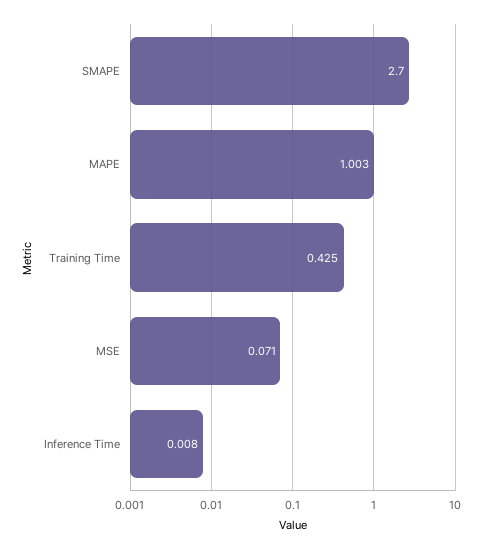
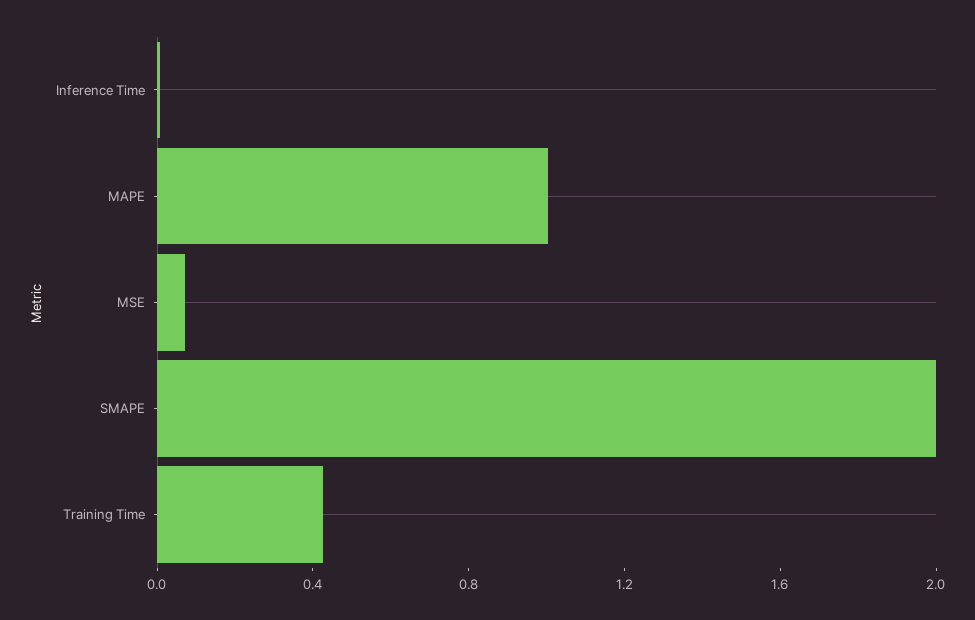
  {
-   "SMAPE": 2.7,
+   "SMAPE": 2,
    "MAPE": 1.003,
    "Training Time": 0.425,
    "MSE": 0.071,
    "Inference Time": 0.008
  }

